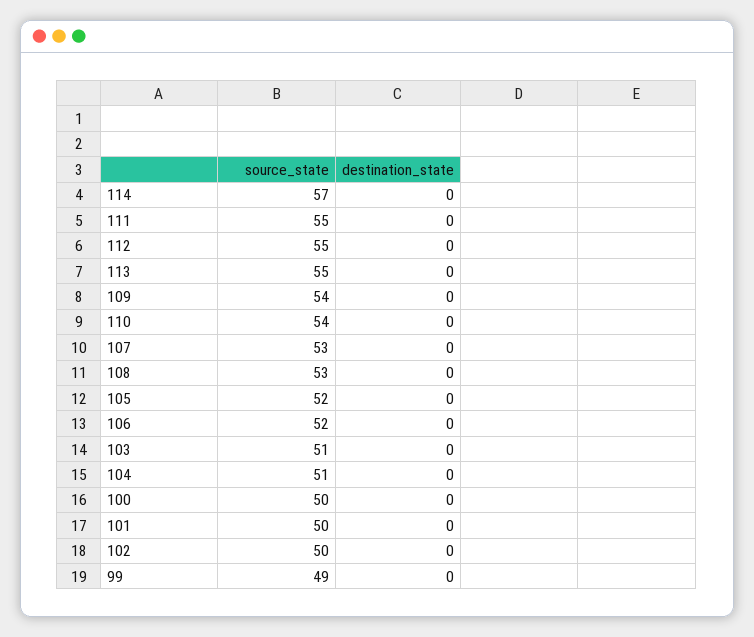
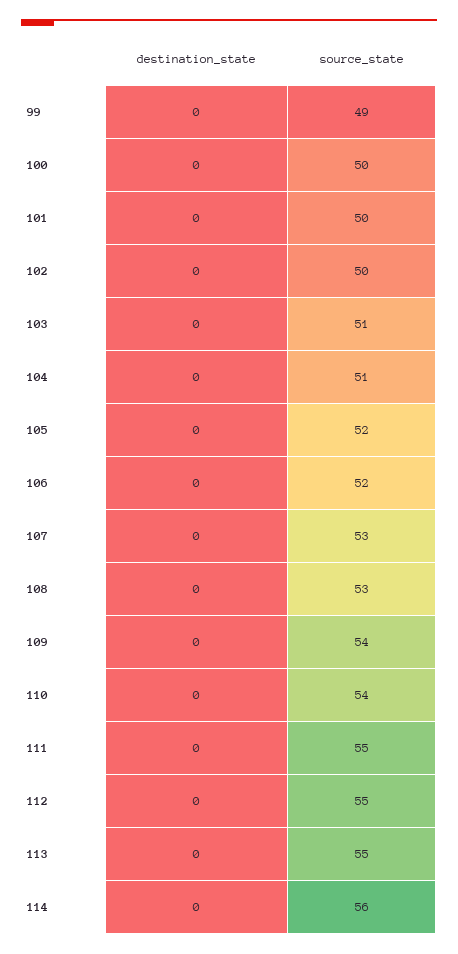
  {
    "source_state": {
-     "114": 57,
+     "114": 56,
      "111": 55,
      "112": 55,
      "113": 55,
      "109": 54,
      "110": 54,
      "107": 53,
      "108": 53,
      "105": 52,
      "106": 52,
      "103": 51,
      "104": 51,
      "100": 50,
      "101": 50,
      "102": 50,
      "99": 49
    },
    "destination_state": {
      "114": 0,
      "111": 0,
      "112": 0,
      "113": 0,
      "109": 0,
      "110": 0,
      "107": 0,
      "108": 0,
      "105": 0,
      "106": 0,
      "103": 0,
      "104": 0,
      "100": 0,
      "101": 0,
      "102": 0,
      "99": 0
    }
  }

